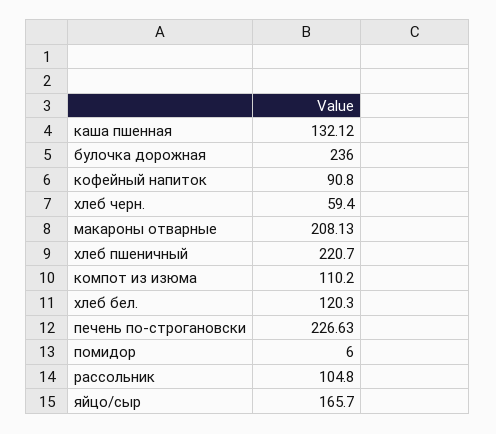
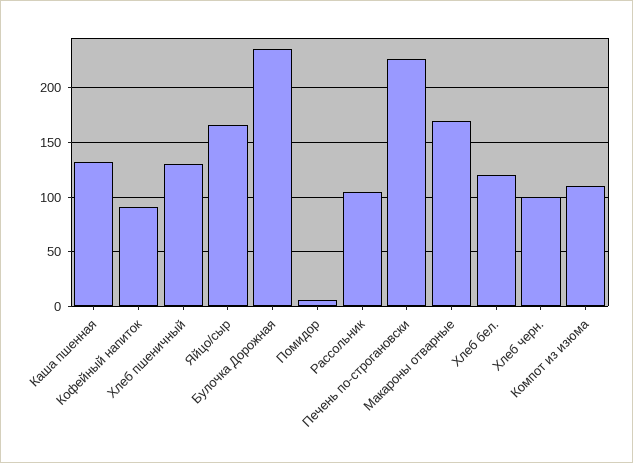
  {
    "каша пшенная": 132.12,
    "булочка дорожная": 236,
    "кофейный напиток": 90.8,
-   "хлеб черн.": 59.4,
+   "хлеб черн.": 100,
-   "макароны отварные": 208.13,
+   "макароны отварные": 170,
-   "хлеб пшеничный": 220.7,
+   "хлеб пшеничный": 130,
    "компот из изюма": 110.2,
    "хлеб бел.": 120.3,
    "печень по-строгановски": 226.63,
    "помидор": 6,
    "рассольник": 104.8,
    "яйцо/сыр": 165.7
  }

